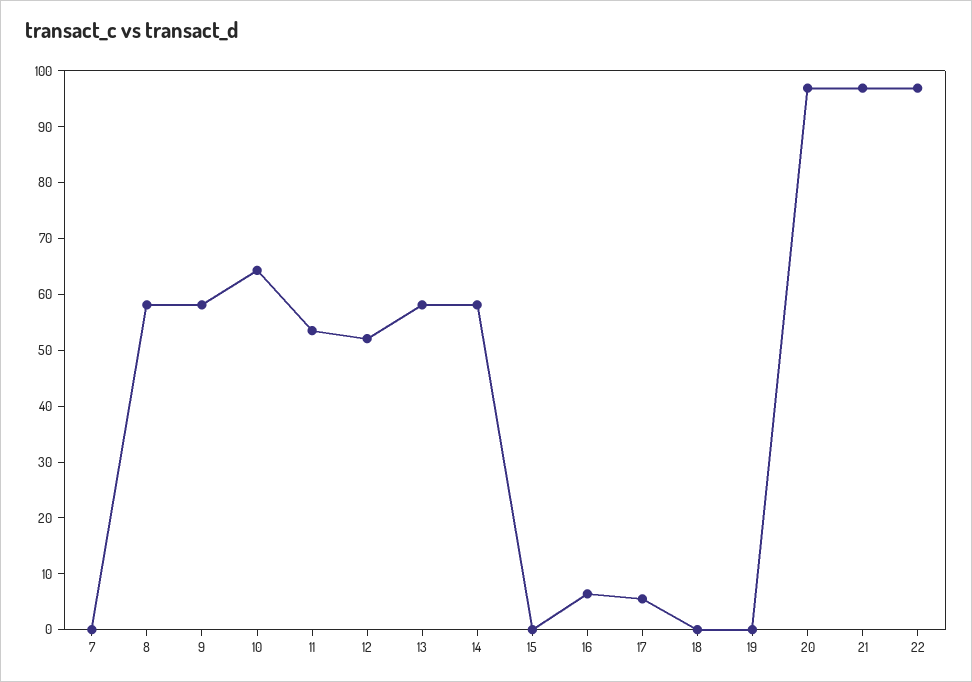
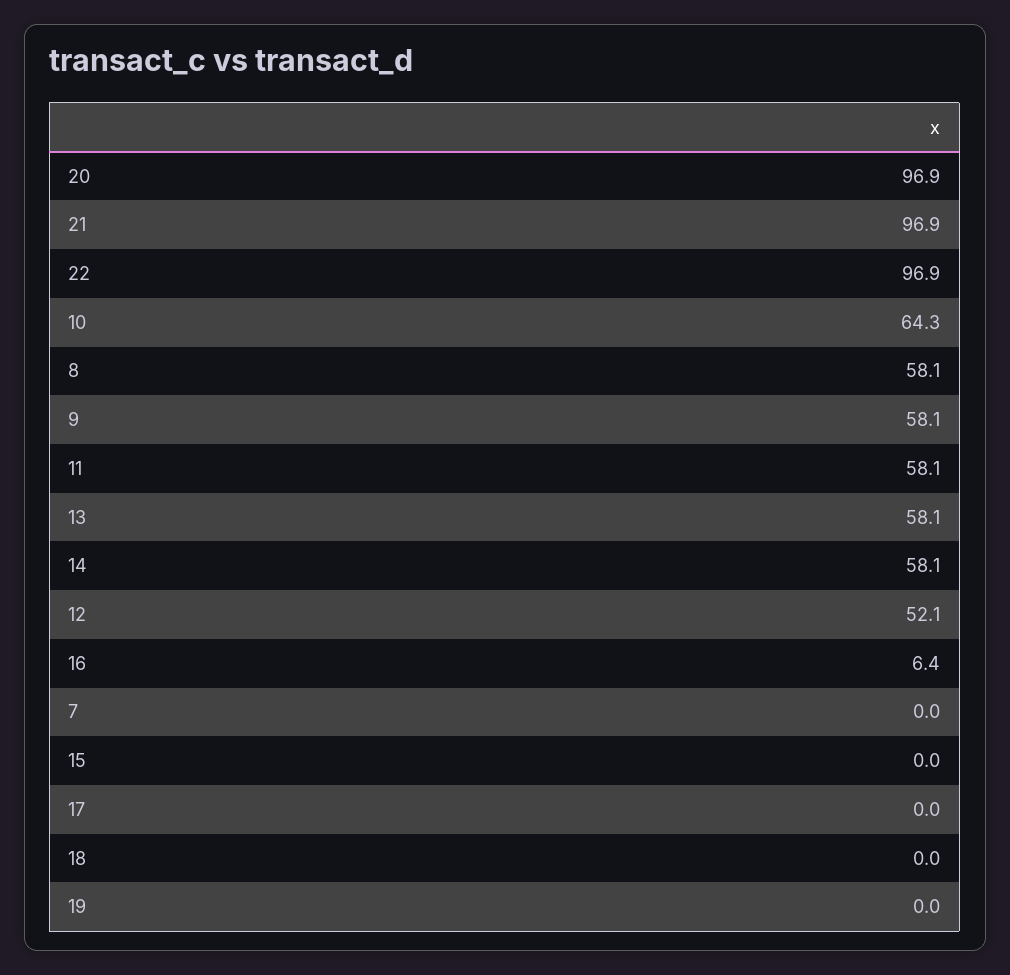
  {
    "7": 0,
    "8": 58.1,
    "9": 58.1,
    "10": 64.3,
-   "11": 54,
+   "11": 58.1,
    "12": 52.1,
    "13": 58.1,
    "14": 58.1,
    "15": 0,
    "16": 6.4,
-   "17": 6,
+   "17": 0,
    "18": 0,
    "19": 0,
    "20": 96.9,
    "21": 96.9,
    "22": 96.9
  }

